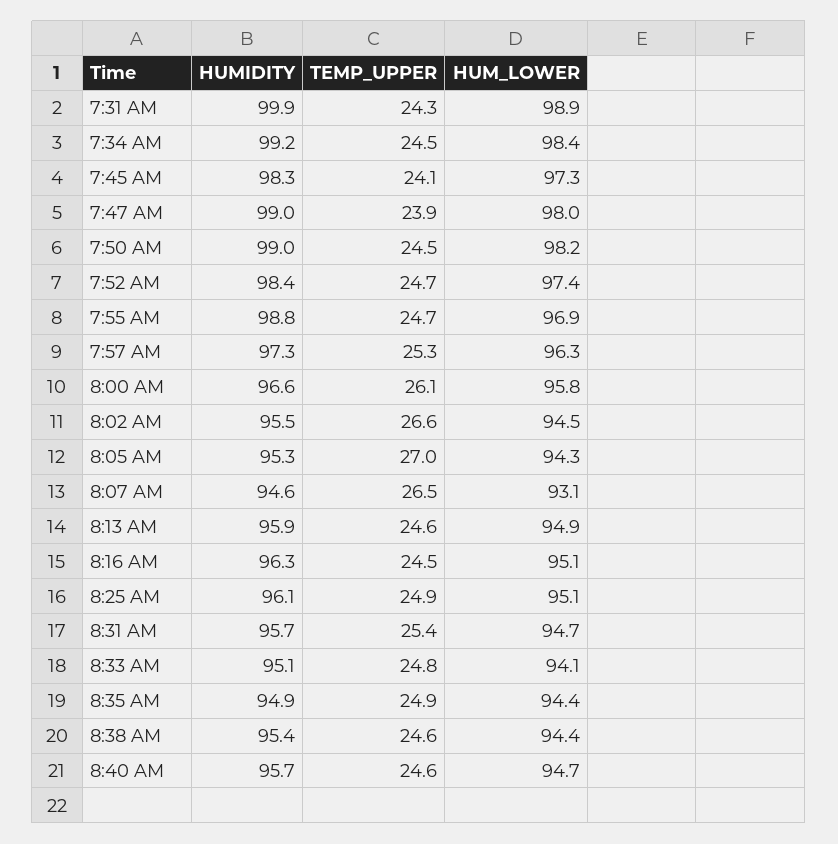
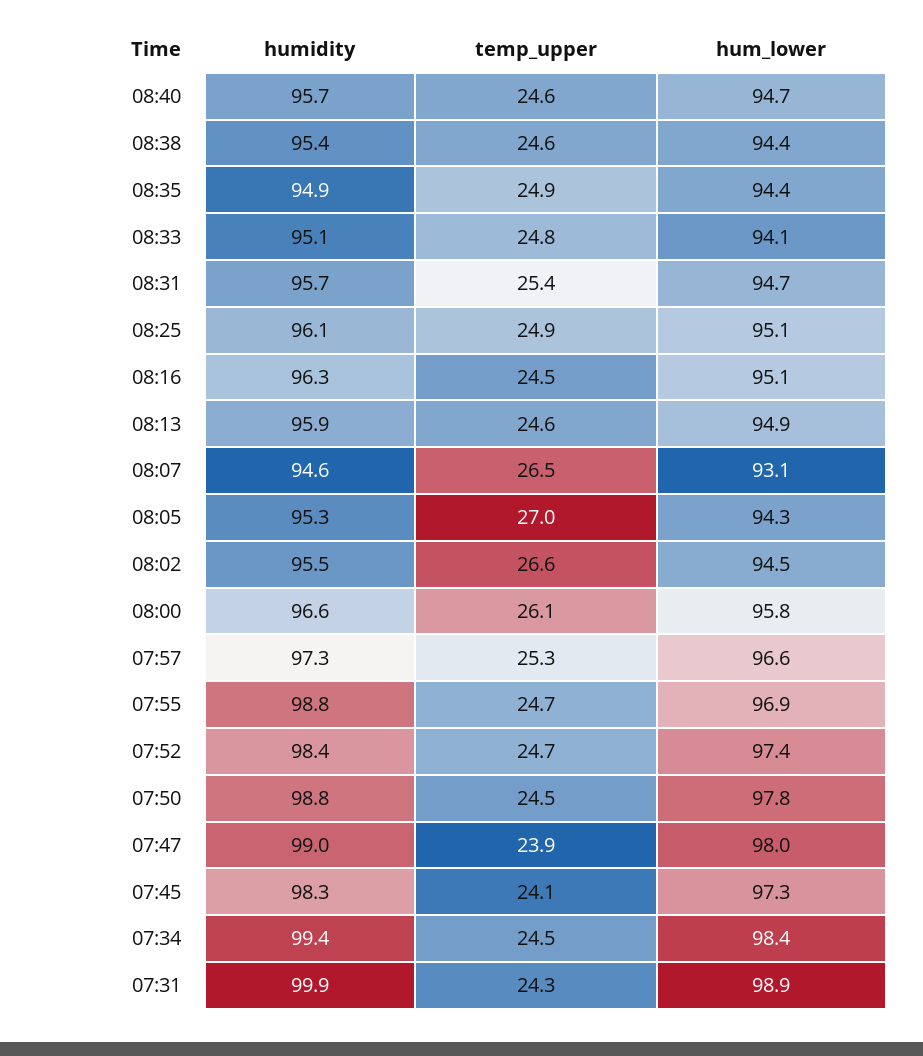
  {
    "HUMIDITY": {
      "7:31 AM": 99.9,
-     "7:34 AM": 99.2,
+     "7:34 AM": 99.4,
      "7:45 AM": 98.3,
      "7:47 AM": 99,
-     "7:50 AM": 99,
+     "7:50 AM": 98.8,
      "7:52 AM": 98.4,
      "7:55 AM": 98.8,
      "7:57 AM": 97.3,
      "8:00 AM": 96.6,
      "8:02 AM": 95.5,
      "8:05 AM": 95.3,
      "8:07 AM": 94.6,
      "8:13 AM": 95.9,
      "8:16 AM": 96.3,
      "8:25 AM": 96.1,
      "8:31 AM": 95.7,
      "8:33 AM": 95.1,
      "8:35 AM": 94.9,
      "8:38 AM": 95.4,
      "8:40 AM": 95.7
    },
    "TEMP_UPPER": {
      "7:31 AM": 24.3,
      "7:34 AM": 24.5,
      "7:45 AM": 24.1,
      "7:47 AM": 23.9,
      "7:50 AM": 24.5,
      "7:52 AM": 24.7,
      "7:55 AM": 24.7,
      "7:57 AM": 25.3,
      "8:00 AM": 26.1,
      "8:02 AM": 26.6,
      "8:05 AM": 27,
      "8:07 AM": 26.5,
      "8:13 AM": 24.6,
      "8:16 AM": 24.5,
      "8:25 AM": 24.9,
      "8:31 AM": 25.4,
      "8:33 AM": 24.8,
      "8:35 AM": 24.9,
      "8:38 AM": 24.6,
      "8:40 AM": 24.6
    },
    "HUM_LOWER": {
      "7:31 AM": 98.9,
      "7:34 AM": 98.4,
      "7:45 AM": 97.3,
      "7:47 AM": 98,
-     "7:50 AM": 98.2,
+     "7:50 AM": 97.8,
      "7:52 AM": 97.4,
      "7:55 AM": 96.9,
-     "7:57 AM": 96.3,
+     "7:57 AM": 96.6,
      "8:00 AM": 95.8,
      "8:02 AM": 94.5,
      "8:05 AM": 94.3,
      "8:07 AM": 93.1,
      "8:13 AM": 94.9,
      "8:16 AM": 95.1,
      "8:25 AM": 95.1,
      "8:31 AM": 94.7,
      "8:33 AM": 94.1,
      "8:35 AM": 94.4,
      "8:38 AM": 94.4,
      "8:40 AM": 94.7
    }
  }

